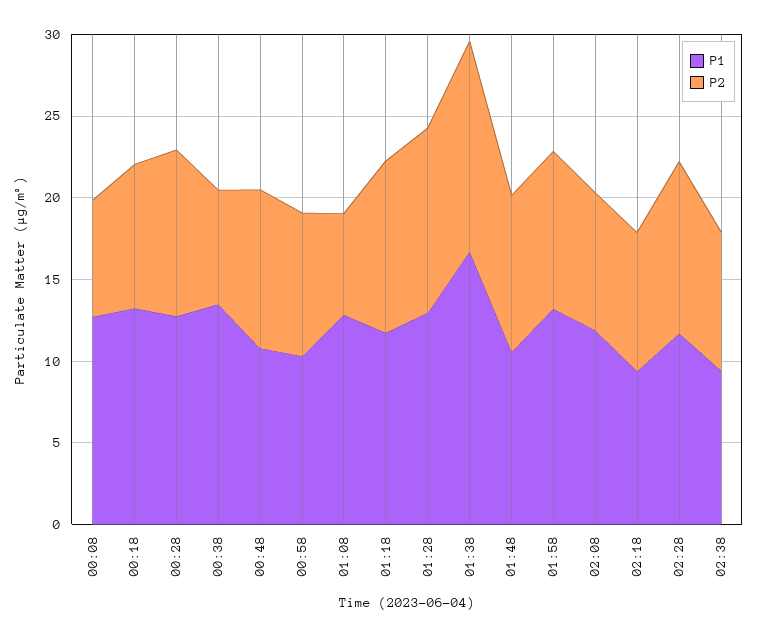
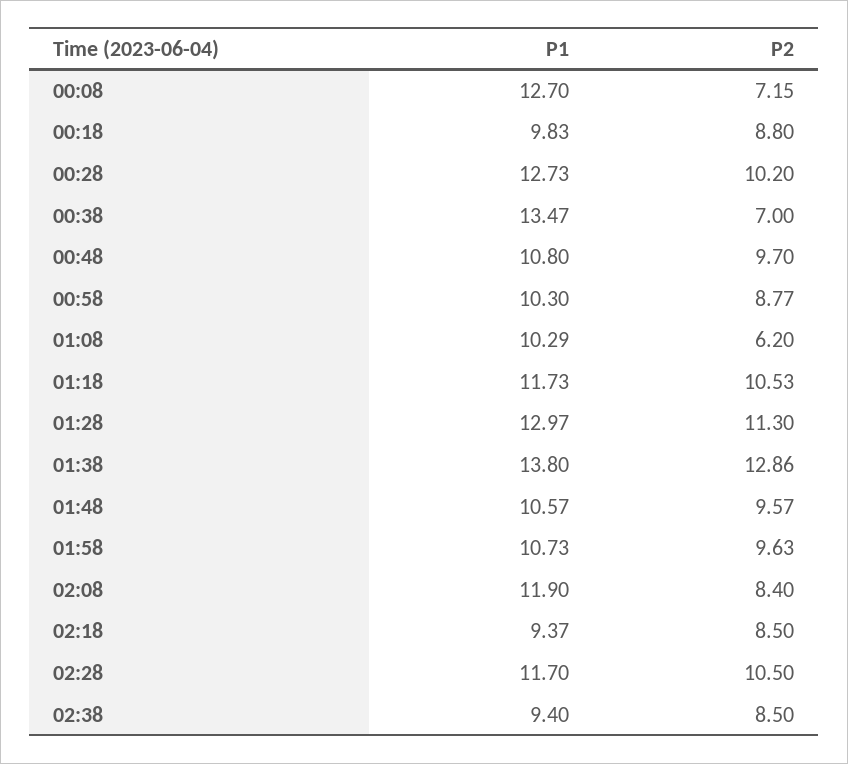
  {
    "P1": {
      "00:08": 12.7,
-     "00:18": 13,
+     "00:18": 9.83,
      "00:28": 12.73,
      "00:38": 13.47,
      "00:48": 10.8,
      "00:58": 10.3,
-     "01:08": 13,
+     "01:08": 10.29,
      "01:18": 11.73,
      "01:28": 12.97,
-     "01:38": 17,
+     "01:38": 13.8,
      "01:48": 10.57,
-     "01:58": 13,
+     "01:58": 10.73,
      "02:08": 11.9,
      "02:18": 9.37,
      "02:28": 11.7,
      "02:38": 9.4
    },
    "P2": {
      "00:08": 7.15,
      "00:18": 8.8,
      "00:28": 10.2,
      "00:38": 7,
      "00:48": 9.7,
      "00:58": 8.77,
      "01:08": 6.2,
      "01:18": 10.53,
      "01:28": 11.3,
      "01:38": 12.86,
      "01:48": 9.57,
      "01:58": 9.63,
      "02:08": 8.4,
      "02:18": 8.5,
      "02:28": 10.5,
      "02:38": 8.5
    }
  }

